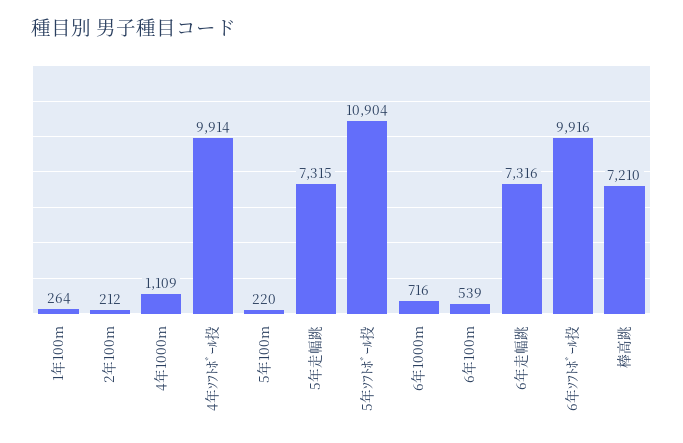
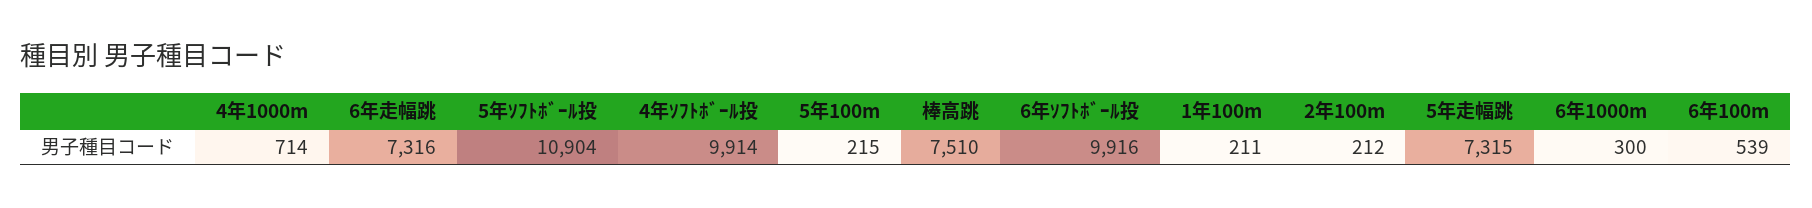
  {
-   "1年100m": 264,
+   "1年100m": 211,
    "2年100m": 212,
-   "4年1000m": 1109,
+   "4年1000m": 714,
    "4年ｿﾌﾄﾎﾞｰﾙ投": 9914,
-   "5年100m": 220,
+   "5年100m": 215,
    "5年走幅跳": 7315,
    "5年ｿﾌﾄﾎﾞｰﾙ投": 10904,
-   "6年1000m": 716,
+   "6年1000m": 300,
    "6年100m": 539,
    "6年走幅跳": 7316,
    "6年ｿﾌﾄﾎﾞｰﾙ投": 9916,
-   "棒高跳": 7210
+   "棒高跳": 7510
  }

